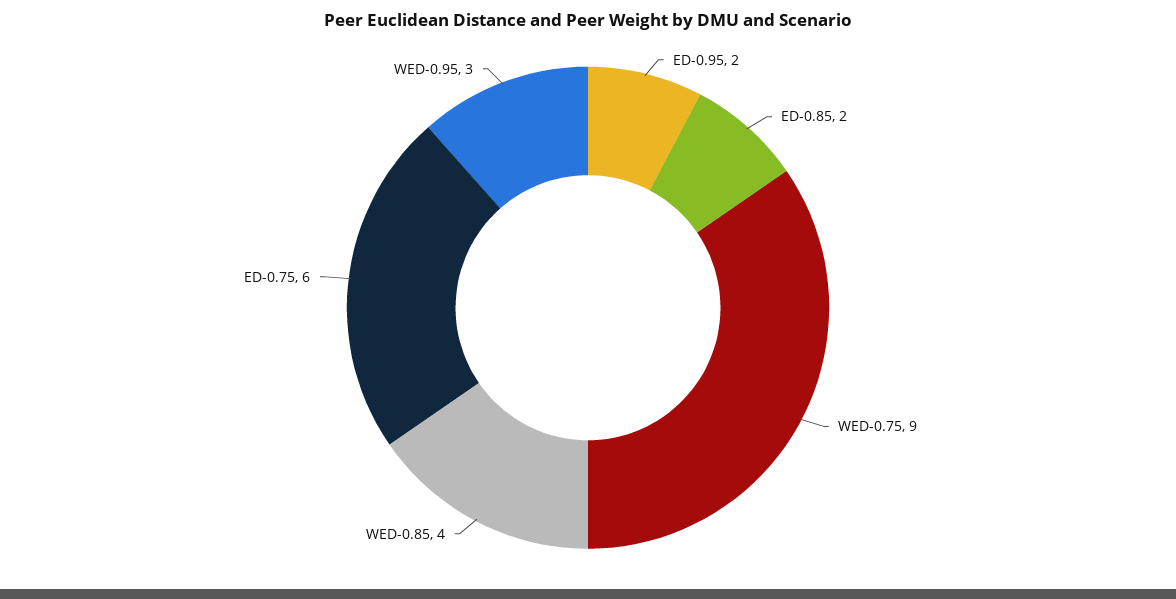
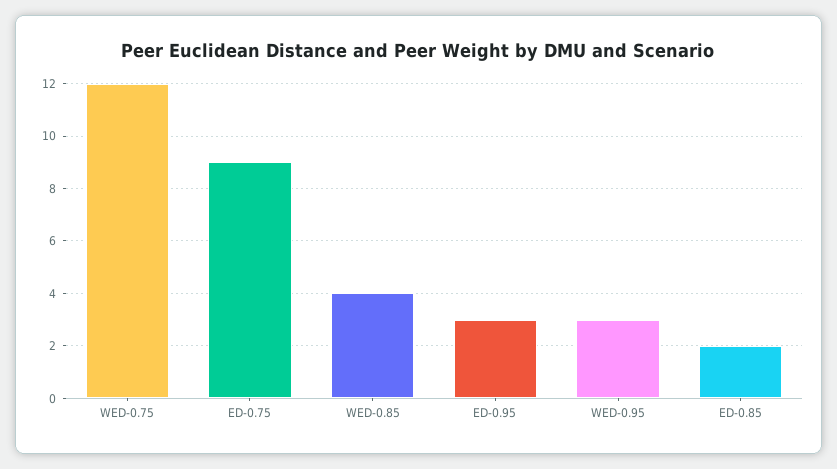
  {
-   "ED-0.95": 2,
+   "ED-0.95": 3,
    "ED-0.85": 2,
-   "WED-0.75": 9,
+   "WED-0.75": 12,
    "WED-0.85": 4,
-   "ED-0.75": 6,
+   "ED-0.75": 9,
    "WED-0.95": 3
  }

